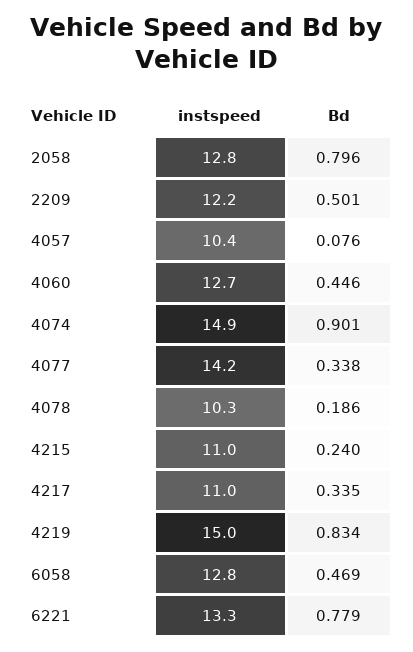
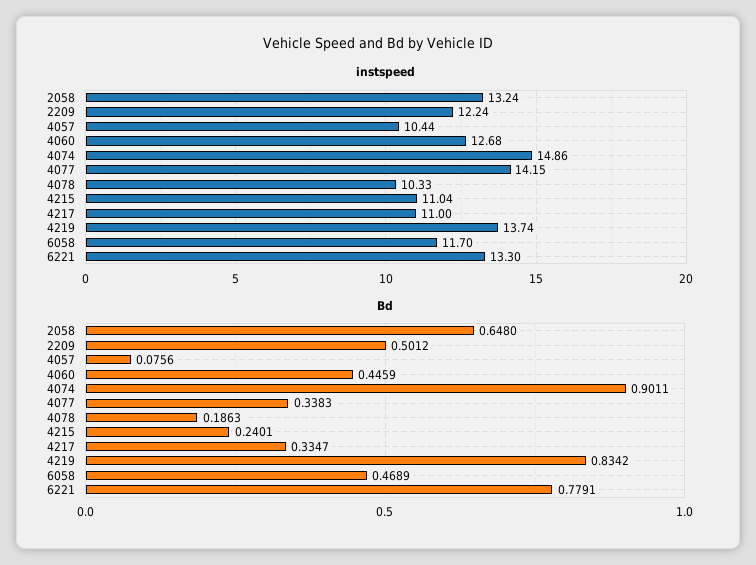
  {
    "instspeed": {
-     "2058": 12.8,
+     "2058": 13.24,
      "2209": 12.24,
      "4057": 10.44,
      "4060": 12.68,
      "4074": 14.86,
      "4077": 14.15,
      "4078": 10.33,
      "4215": 11.04,
      "4217": 11,
-     "4219": 15,
+     "4219": 13.74,
-     "6058": 12.8,
+     "6058": 11.7,
      "6221": 13.3
    },
    "Bd": {
-     "2058": 0.796,
+     "2058": 0.648,
      "2209": 0.5012,
      "4057": 0.0756,
      "4060": 0.4459,
      "4074": 0.9011,
      "4077": 0.3383,
      "4078": 0.1863,
      "4215": 0.2401,
      "4217": 0.3347,
      "4219": 0.8342,
      "6058": 0.4689,
      "6221": 0.7791
    }
  }

